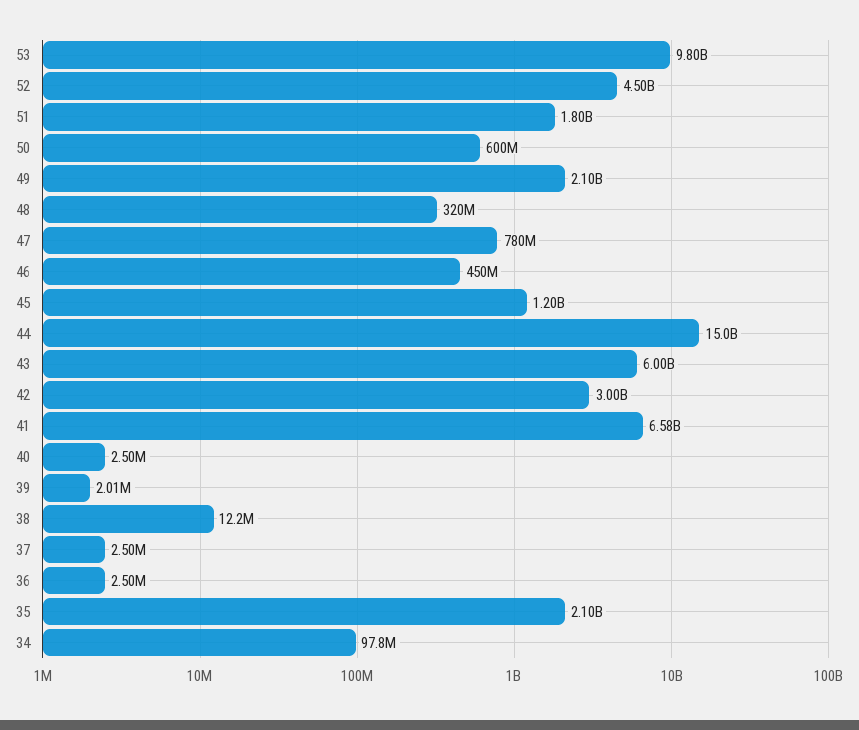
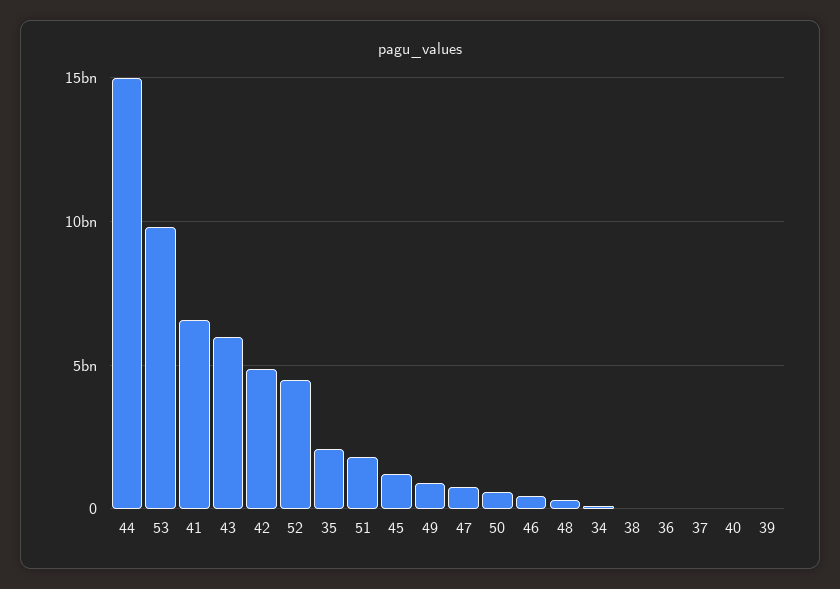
  {
    "53": 9800000000,
    "52": 4500000000,
    "51": 1800000000,
    "50": 600000000,
-   "49": 2100000000,
+   "49": 1000000000,
    "48": 320000000,
    "47": 780000000,
    "46": 450000000,
    "45": 1200000000,
    "44": 15000000000,
    "43": 6000000000,
-   "42": 3000000000,
+   "42": 5000000000,
    "41": 6580000000,
    "40": 2500000,
    "39": 2010000,
    "38": 12200000,
    "37": 2500000,
    "36": 2500000,
    "35": 2100000000,
    "34": 97800000
  }

